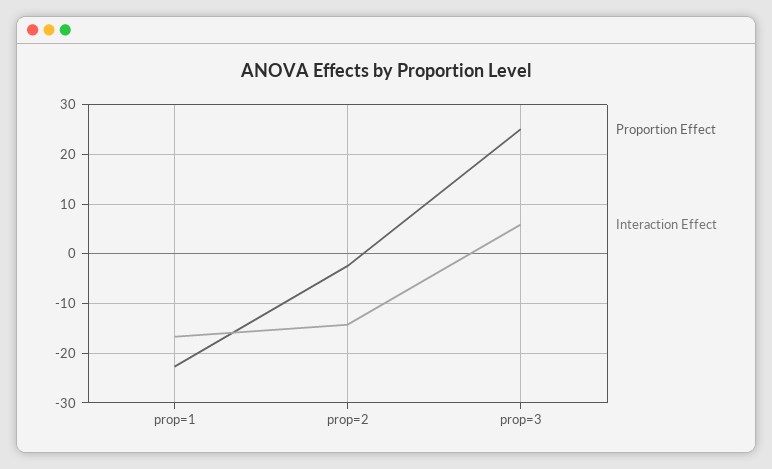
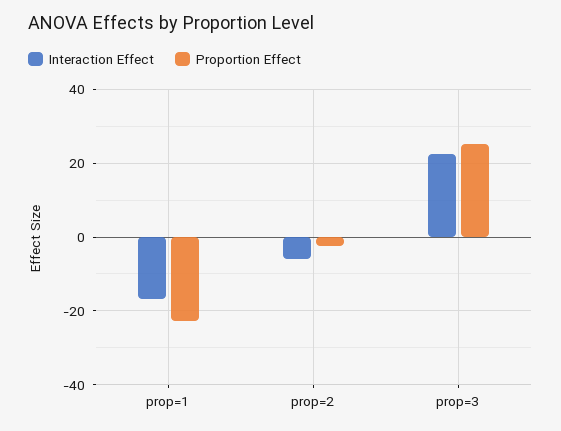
  {
    "Proportion Effect": {
      "prop=1": -22,
      "prop=2": -2,
      "prop=3": 26
    },
    "Interaction Effect": {
      "prop=1": -16,
-     "prop=2": -14,
+     "prop=2": -6,
-     "prop=3": 6
+     "prop=3": 22
    }
  }

